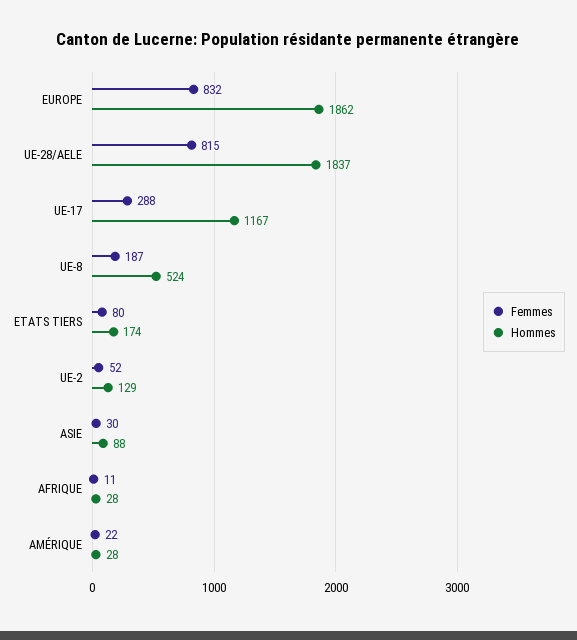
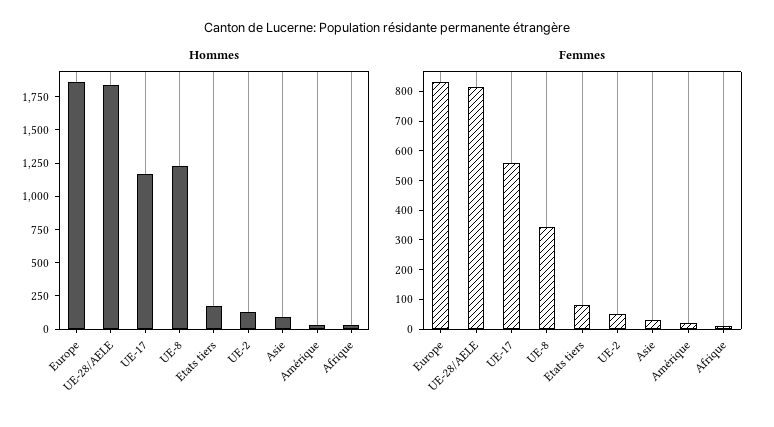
  {
    "Femmes": {
      "EUROPE": 832,
      "UE-28/AELE": 815,
-     "UE-17": 288,
+     "UE-17": 550,
-     "UE-8": 187,
+     "UE-8": 350,
      "ETATS TIERS": 80,
      "UE-2": 52,
      "ASIE": 30,
      "AFRIQUE": 11,
      "AMÉRIQUE": 22
    },
    "Hommes": {
      "EUROPE": 1862,
      "UE-28/AELE": 1837,
      "UE-17": 1167,
-     "UE-8": 524,
+     "UE-8": 1250,
      "ETATS TIERS": 174,
      "UE-2": 129,
      "ASIE": 88,
      "AFRIQUE": 28,
      "AMÉRIQUE": 28
    }
  }

